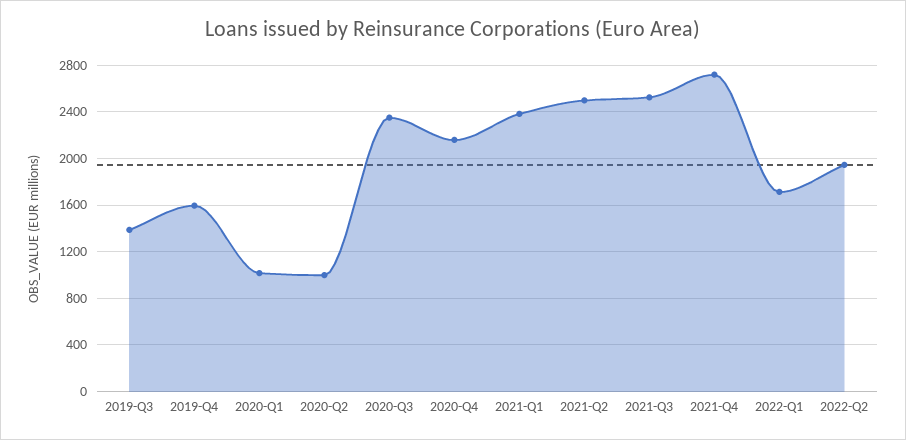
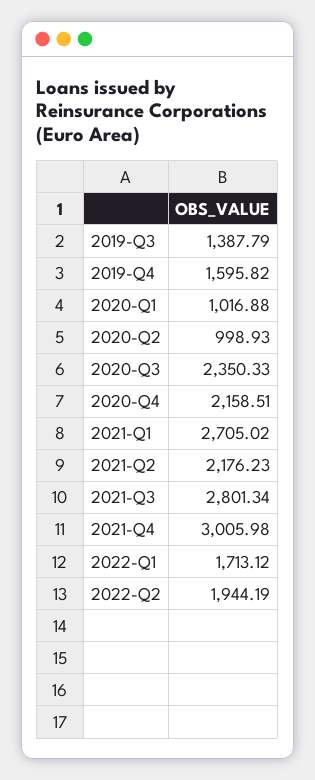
  {
    "2019-Q3": 1387.79,
    "2019-Q4": 1595.82,
    "2020-Q1": 1016.88,
    "2020-Q2": 998.93,
    "2020-Q3": 2350.33,
    "2020-Q4": 2158.51,
-   "2021-Q1": 2400,
+   "2021-Q1": 2705.02,
-   "2021-Q2": 2500,
+   "2021-Q2": 2176.23,
-   "2021-Q3": 2500,
+   "2021-Q3": 2801.34,
-   "2021-Q4": 2700,
+   "2021-Q4": 3005.98,
    "2022-Q1": 1713.12,
    "2022-Q2": 1944.19
  }

